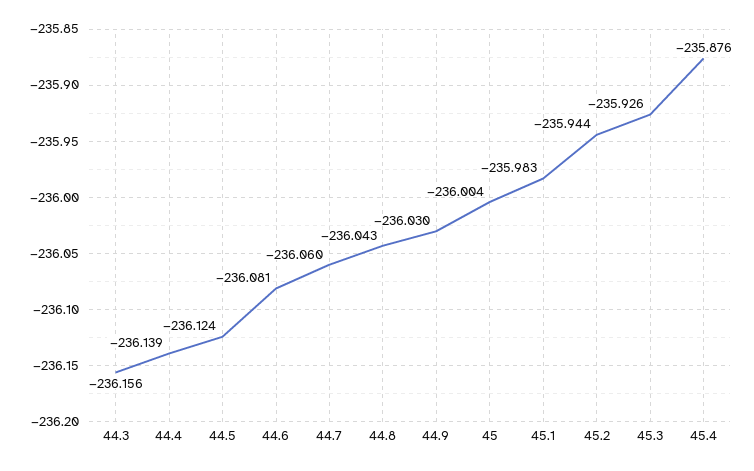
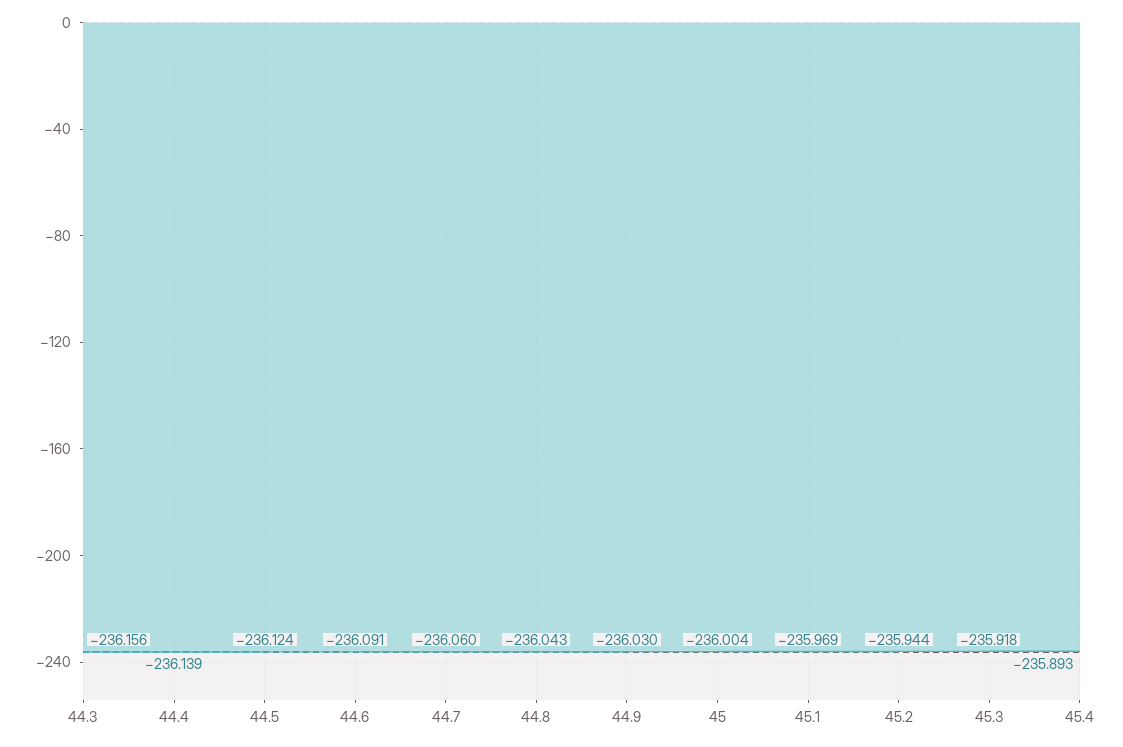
  {
    "44.3": -236.156,
    "44.4": -236.139,
    "44.5": -236.124,
-   "44.6": -236.081,
+   "44.6": -236.091,
    "44.7": -236.06,
    "44.8": -236.043,
    "44.9": -236.03,
    "45": -236.004,
-   "45.1": -235.983,
+   "45.1": -235.969,
    "45.2": -235.944,
-   "45.3": -235.926,
+   "45.3": -235.918,
-   "45.4": -235.876
+   "45.4": -235.893
  }

